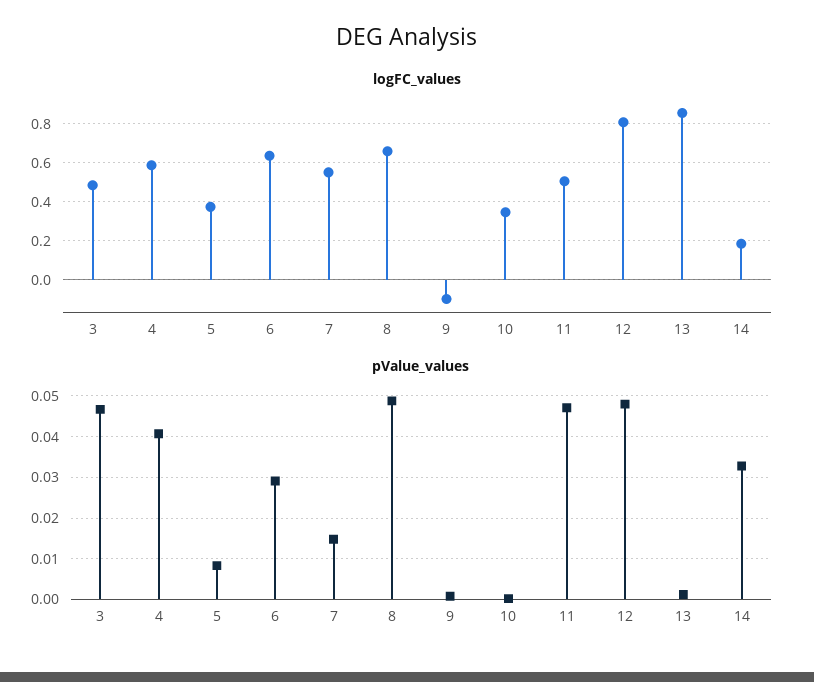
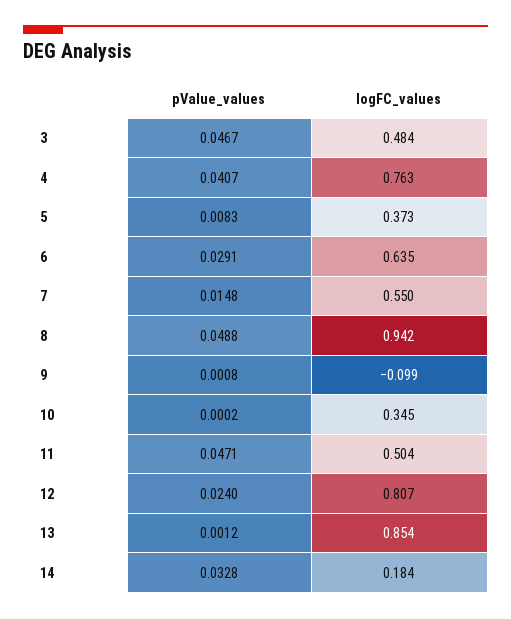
  {
    "logFC_values": {
      "3": 0.484,
-     "4": 0.6,
+     "4": 0.763,
      "5": 0.373,
      "6": 0.635,
      "7": 0.55,
-     "8": 0.65,
+     "8": 0.942,
      "9": -0.099,
      "10": 0.345,
      "11": 0.504,
      "12": 0.807,
      "13": 0.854,
      "14": 0.184
    },
    "pValue_values": {
      "3": 0.0467,
      "4": 0.0407,
      "5": 0.0083,
      "6": 0.0291,
      "7": 0.0148,
      "8": 0.0488,
      "9": 0.0008,
      "10": 0.0002,
      "11": 0.0471,
-     "12": 0.048,
+     "12": 0.024,
      "13": 0.0012,
      "14": 0.0328
    }
  }

